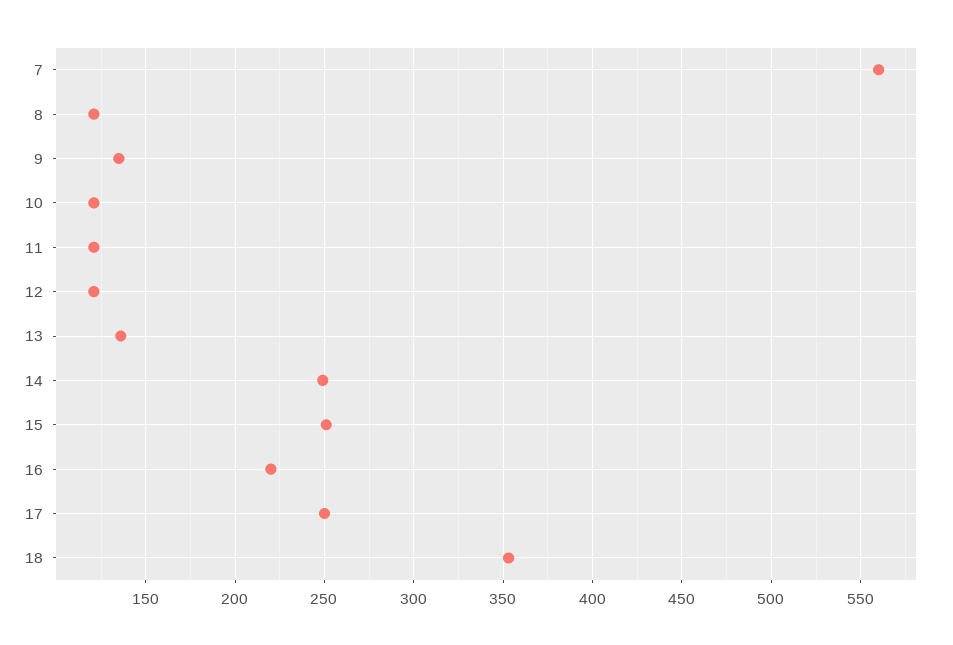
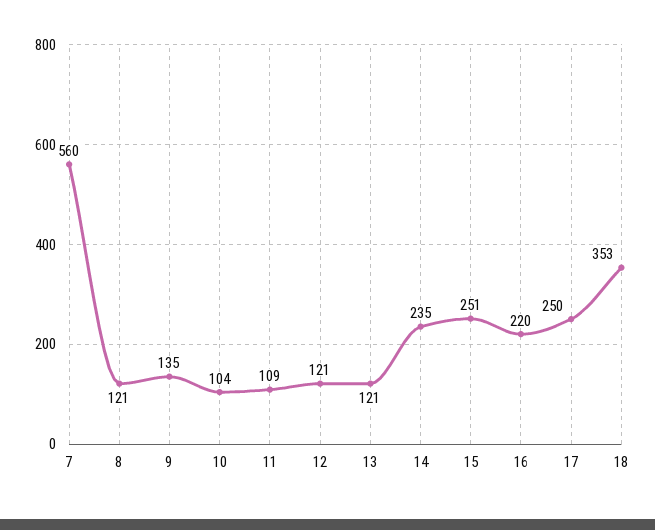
  {
    "7": 560,
    "8": 121,
    "9": 135,
-   "10": 120,
+   "10": 104,
-   "11": 120,
+   "11": 109,
    "12": 121,
-   "13": 135,
+   "13": 121,
-   "14": 250,
+   "14": 235,
    "15": 251,
    "16": 220,
    "17": 250,
    "18": 353
  }

